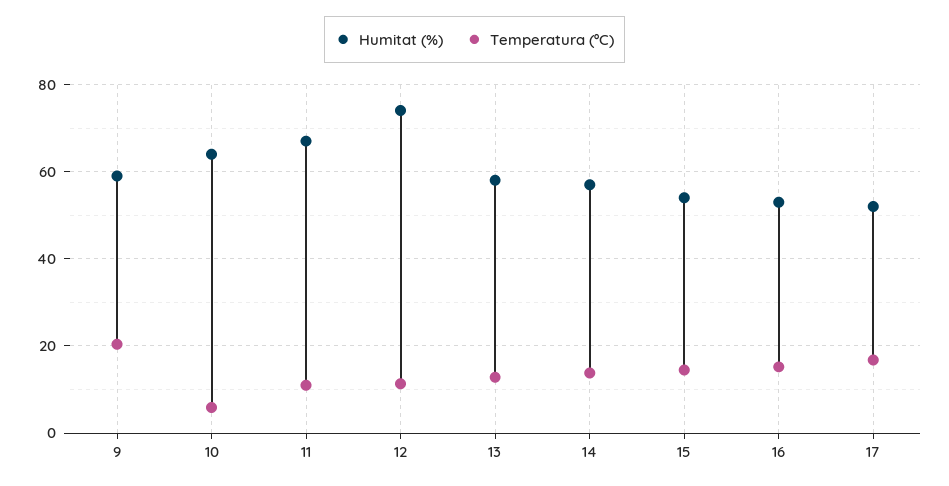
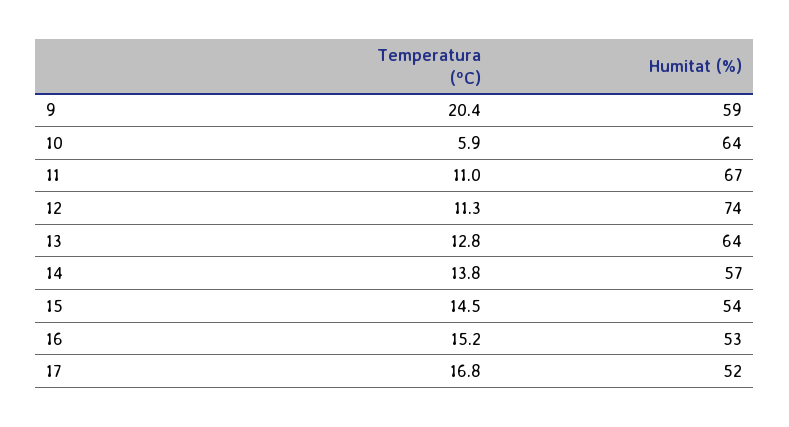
  {
    "Humitat (%)": {
      "9": 59,
      "10": 64,
      "11": 67,
      "12": 74,
-     "13": 58,
+     "13": 64,
      "14": 57,
      "15": 54,
      "16": 53,
      "17": 52
    },
    "Temperatura (ºC)": {
      "9": 20.4,
      "10": 5.9,
      "11": 11,
      "12": 11.3,
      "13": 12.8,
      "14": 13.8,
      "15": 14.5,
      "16": 15.2,
      "17": 16.8
    }
  }

